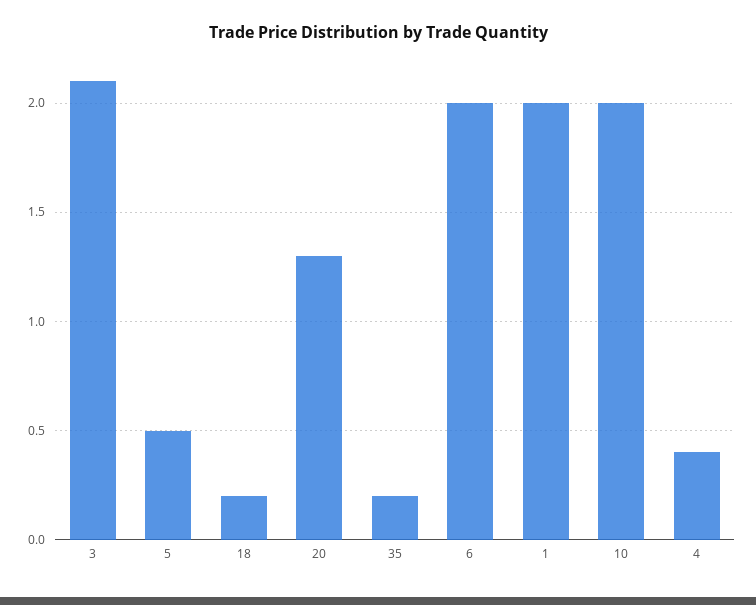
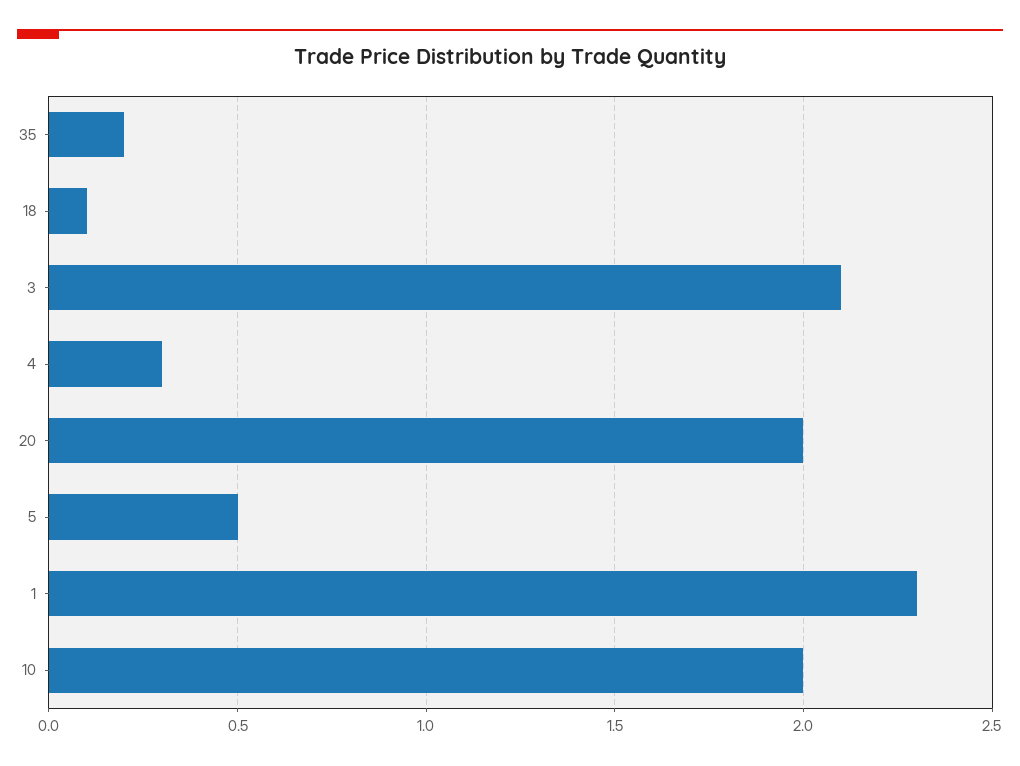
  {
    "3": 2.1,
    "5": 0.5,
-   "18": 0.2,
+   "18": 0.1,
-   "20": 1.3,
+   "20": 2,
    "35": 0.2,
-   "6": 2,
-   "1": 2,
+   "1": 2.3,
    "10": 2,
-   "4": 0.4
+   "4": 0.3
  }

